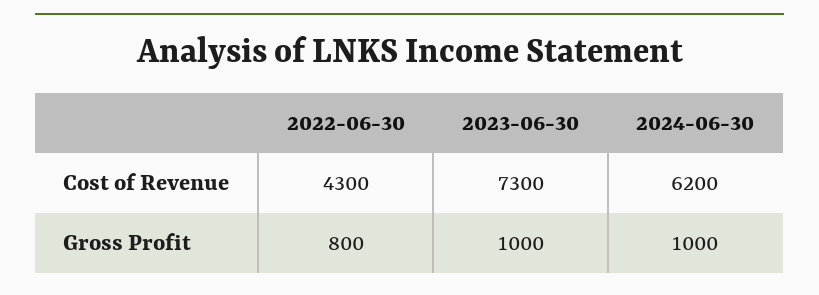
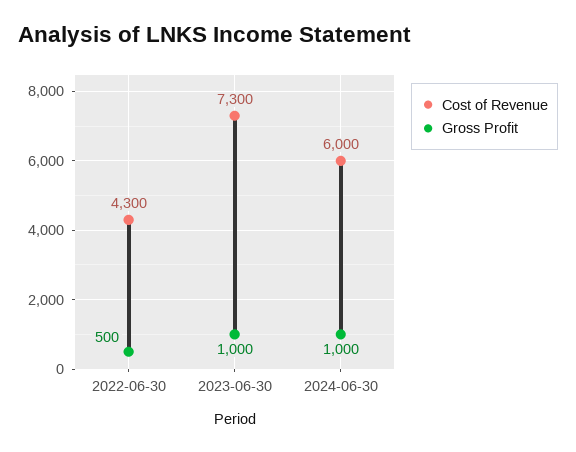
  {
    "Cost of Revenue": {
      "2022-06-30": 4300,
      "2023-06-30": 7300,
-     "2024-06-30": 6200
+     "2024-06-30": 6000
    },
    "Gross Profit": {
-     "2022-06-30": 800,
+     "2022-06-30": 500,
      "2023-06-30": 1000,
      "2024-06-30": 1000
    }
  }

